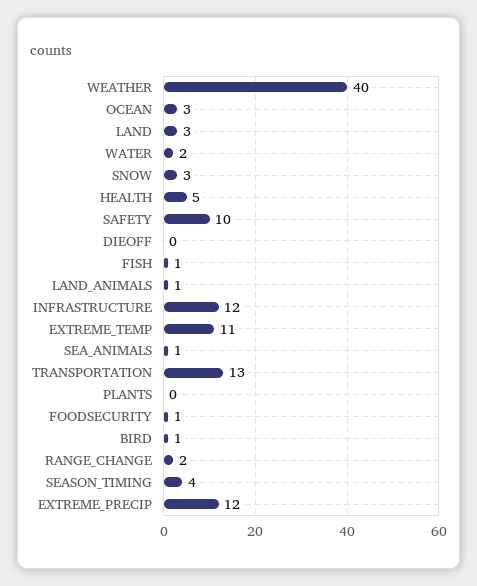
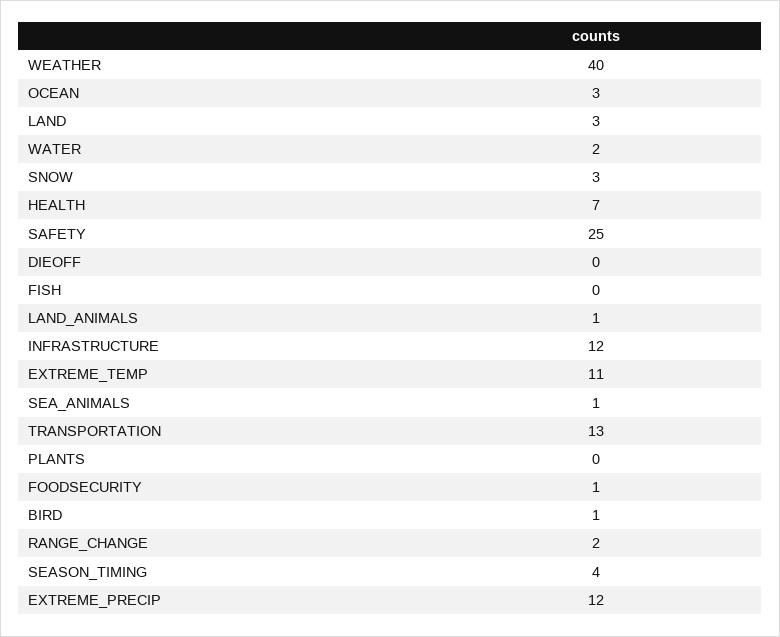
  {
    "WEATHER": 40,
    "OCEAN": 3,
    "LAND": 3,
    "WATER": 2,
    "SNOW": 3,
-   "HEALTH": 5,
+   "HEALTH": 7,
-   "SAFETY": 10,
+   "SAFETY": 25,
    "DIEOFF": 0,
-   "FISH": 1,
+   "FISH": 0,
    "LAND_ANIMALS": 1,
    "INFRASTRUCTURE": 12,
    "EXTREME_TEMP": 11,
    "SEA_ANIMALS": 1,
    "TRANSPORTATION": 13,
    "PLANTS": 0,
    "FOODSECURITY": 1,
    "BIRD": 1,
    "RANGE_CHANGE": 2,
    "SEASON_TIMING": 4,
    "EXTREME_PRECIP": 12
  }

